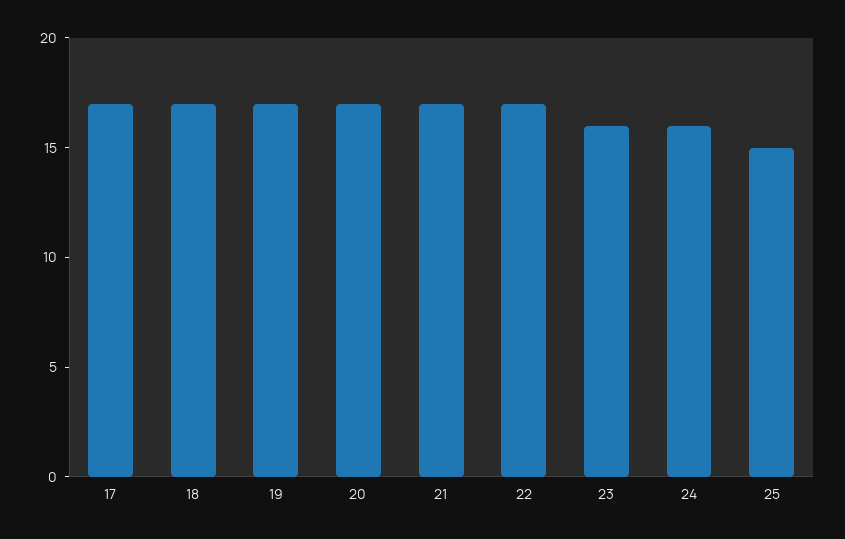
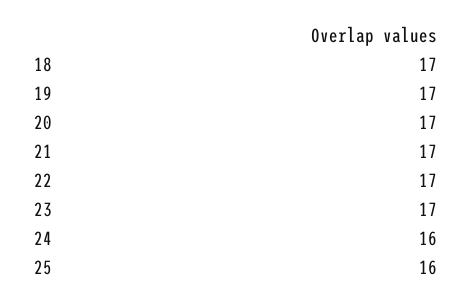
  {
-   "17": 17,
    "18": 17,
    "19": 17,
    "20": 17,
    "21": 17,
    "22": 17,
-   "23": 16,
+   "23": 17,
    "24": 16,
-   "25": 15
+   "25": 16
  }

